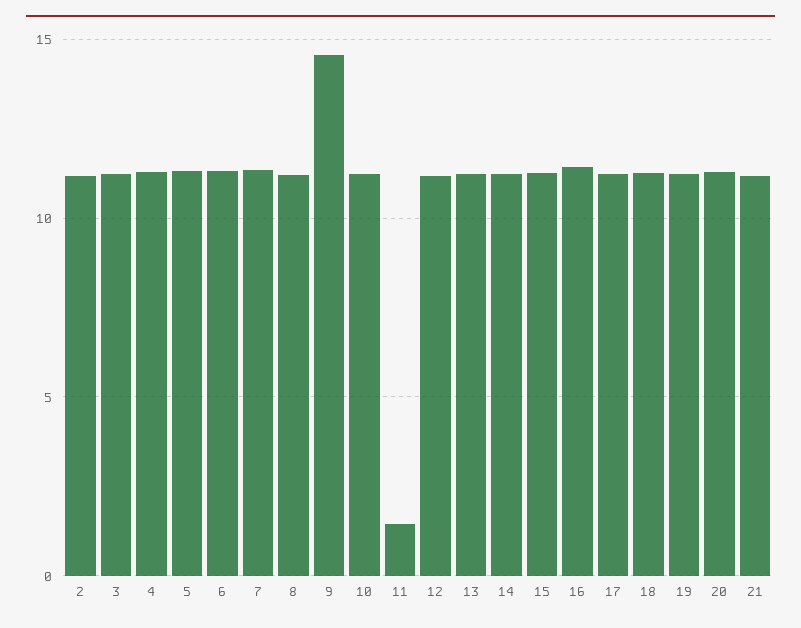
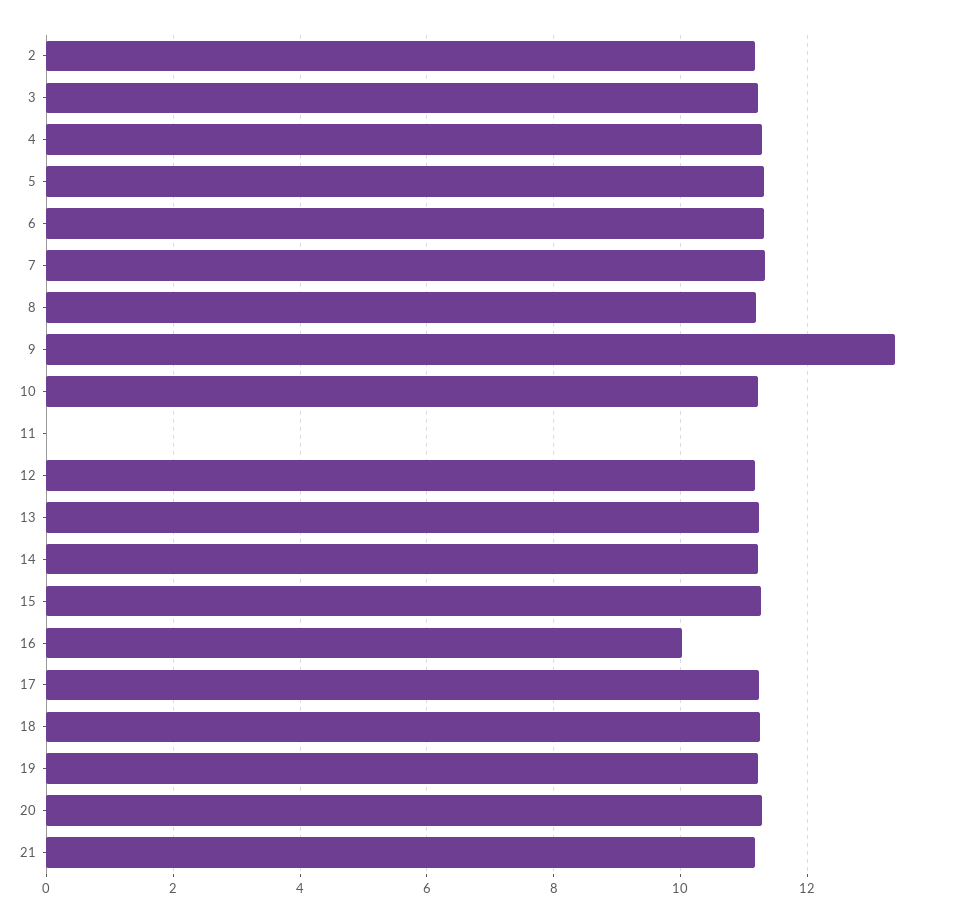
  {
    "2": 11.2,
    "3": 11.2,
    "4": 11.2,
    "5": 11.4,
    "6": 11.4,
    "7": 11.4,
    "8": 11.2,
-   "9": 14.5,
+   "9": 13.4,
    "10": 11.2,
-   "11": 1.5,
+   "11": 0,
    "12": 11.2,
    "13": 11.2,
    "14": 11.2,
    "15": 11.2,
-   "16": 11.5,
+   "16": 10,
    "17": 11.2,
    "18": 11.2,
    "19": 11.2,
    "20": 11.2,
    "21": 11.2
  }

